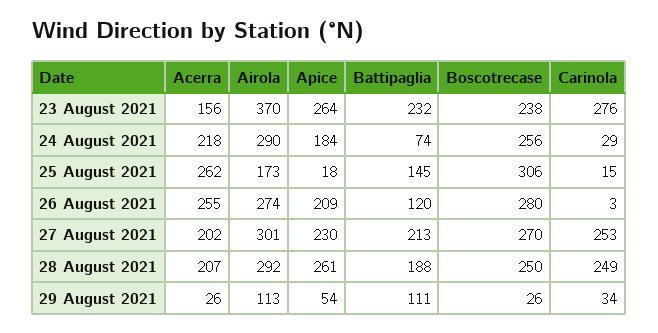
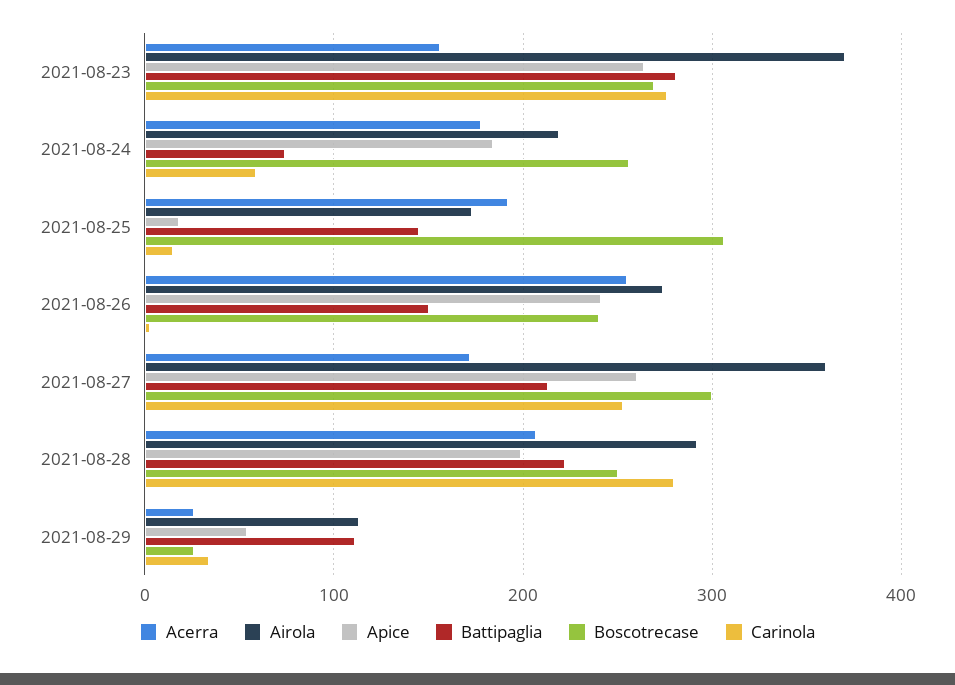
  {
    "Acerra": {
      "23 August 2021": 156,
-     "24 August 2021": 218,
+     "24 August 2021": 180,
-     "25 August 2021": 262,
+     "25 August 2021": 190,
      "26 August 2021": 255,
-     "27 August 2021": 202,
+     "27 August 2021": 170,
      "28 August 2021": 207,
      "29 August 2021": 26
    },
    "Airola": {
      "23 August 2021": 370,
-     "24 August 2021": 290,
+     "24 August 2021": 220,
      "25 August 2021": 173,
      "26 August 2021": 274,
-     "27 August 2021": 301,
+     "27 August 2021": 360,
      "28 August 2021": 292,
      "29 August 2021": 113
    },
    "Apice": {
      "23 August 2021": 264,
      "24 August 2021": 184,
      "25 August 2021": 18,
-     "26 August 2021": 209,
+     "26 August 2021": 240,
-     "27 August 2021": 230,
+     "27 August 2021": 260,
-     "28 August 2021": 261,
+     "28 August 2021": 200,
      "29 August 2021": 54
    },
    "Battipaglia": {
-     "23 August 2021": 232,
+     "23 August 2021": 280,
      "24 August 2021": 74,
      "25 August 2021": 145,
-     "26 August 2021": 120,
+     "26 August 2021": 150,
      "27 August 2021": 213,
-     "28 August 2021": 188,
+     "28 August 2021": 220,
      "29 August 2021": 111
    },
    "Boscotrecase": {
-     "23 August 2021": 238,
+     "23 August 2021": 270,
      "24 August 2021": 256,
      "25 August 2021": 306,
-     "26 August 2021": 280,
+     "26 August 2021": 240,
-     "27 August 2021": 270,
+     "27 August 2021": 300,
      "28 August 2021": 250,
      "29 August 2021": 26
    },
    "Carinola": {
      "23 August 2021": 276,
-     "24 August 2021": 29,
+     "24 August 2021": 60,
      "25 August 2021": 15,
      "26 August 2021": 3,
      "27 August 2021": 253,
-     "28 August 2021": 249,
+     "28 August 2021": 280,
      "29 August 2021": 34
    }
  }

